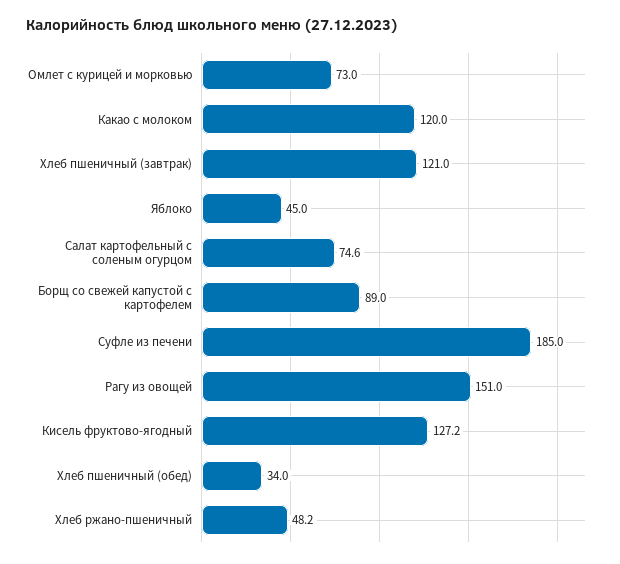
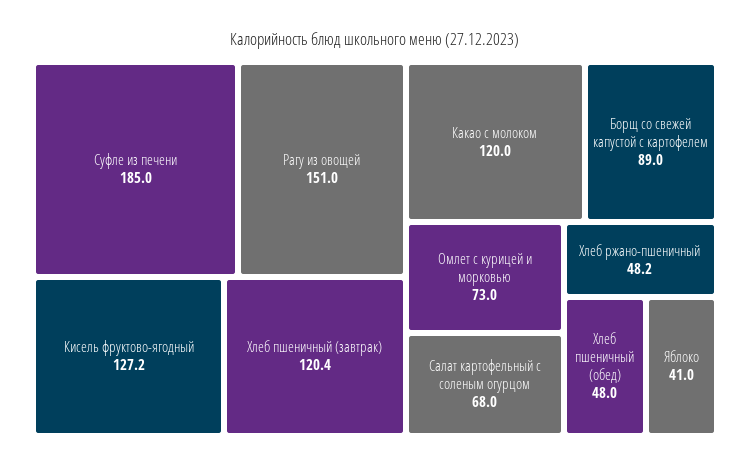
  {
    "Омлет с курицей и морковью": 73,
    "Какао с молоком": 120,
-   "Хлеб пшеничный (завтрак)": 121,
+   "Хлеб пшеничный (завтрак)": 120.4,
-   "Яблоко": 45,
+   "Яблоко": 41,
-   "Салат картофельный с соленым огурцом": 74.6,
+   "Салат картофельный с соленым огурцом": 68,
    "Борщ со свежей капустой с картофелем": 89,
    "Суфле из печени": 185,
    "Рагу из овощей": 151,
    "Кисель фруктово-ягодный": 127.2,
-   "Хлеб пшеничный (обед)": 34,
+   "Хлеб пшеничный (обед)": 48,
    "Хлеб ржано-пшеничный": 48.2
  }

